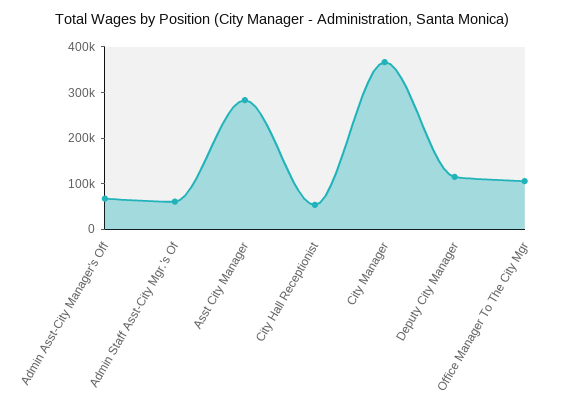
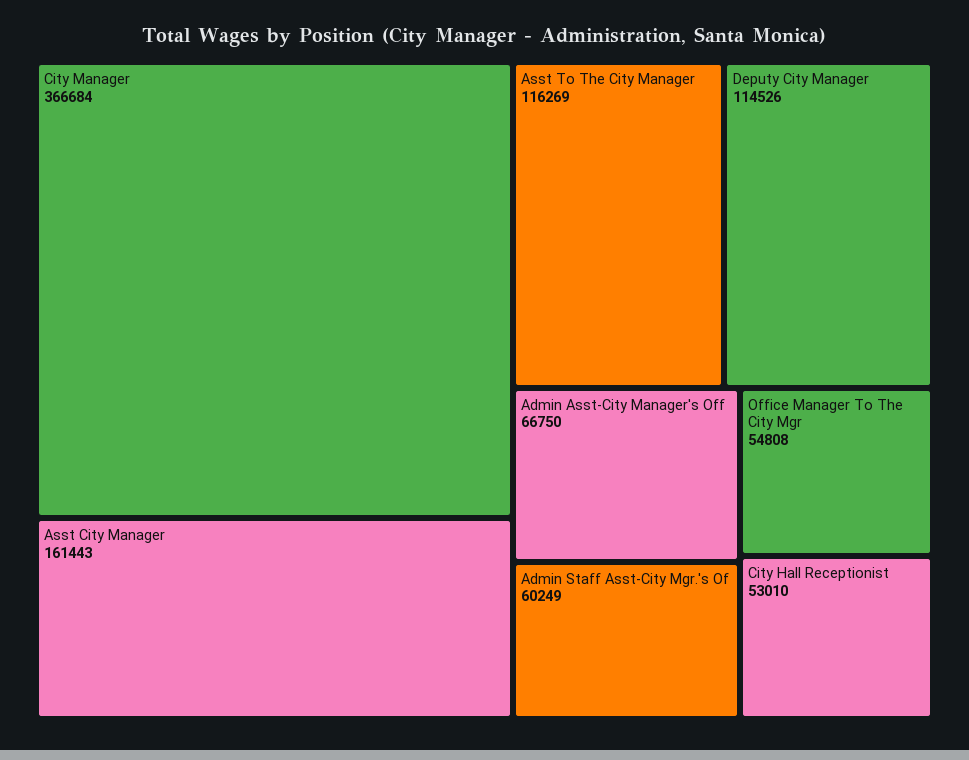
  {
    "Admin Asst-City Manager's Off": 66750,
    "Admin Staff Asst-City Mgr.'s Of": 60249,
-   "Asst City Manager": 280000,
+   "Asst City Manager": 161443,
    "City Hall Receptionist": 53010,
    "City Manager": 366684,
    "Deputy City Manager": 114526,
-   "Office Manager To The City Mgr": 100000
+   "Office Manager To The City Mgr": 54808,
+   "Asst To The City Manager": 116269
  }

